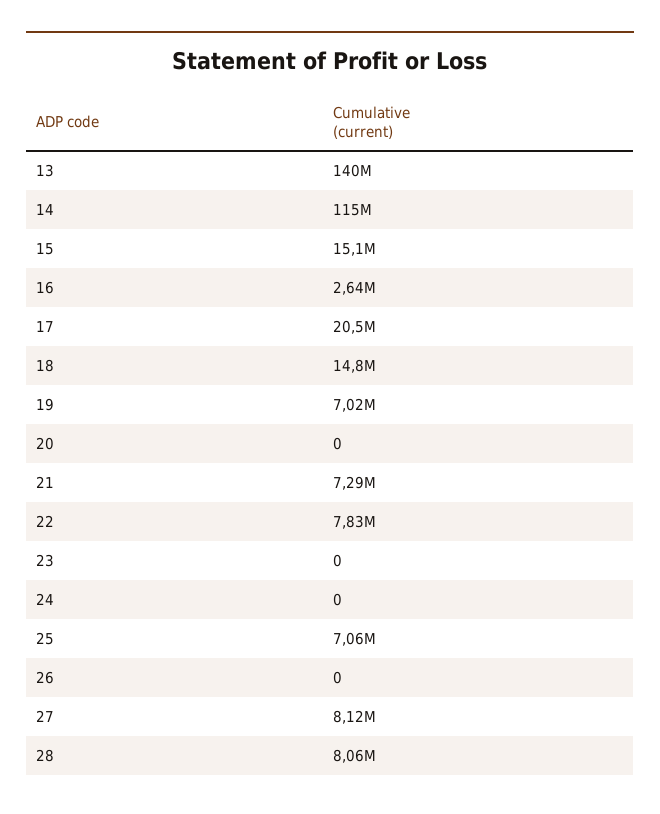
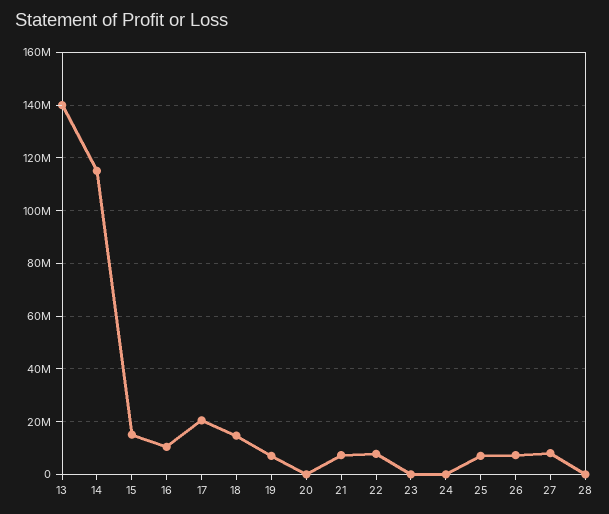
  {
    "13": 140000000,
    "14": 115000000,
    "15": 15100000,
-   "16": 2640000,
+   "16": 10000000,
    "17": 20500000,
    "18": 14800000,
    "19": 7020000,
    "20": 0,
    "21": 7290000,
    "22": 7830000,
    "23": 0,
    "24": 0,
    "25": 7060000,
-   "26": 0,
+   "26": 7500000,
    "27": 8120000,
-   "28": 8060000
+   "28": 0
  }

